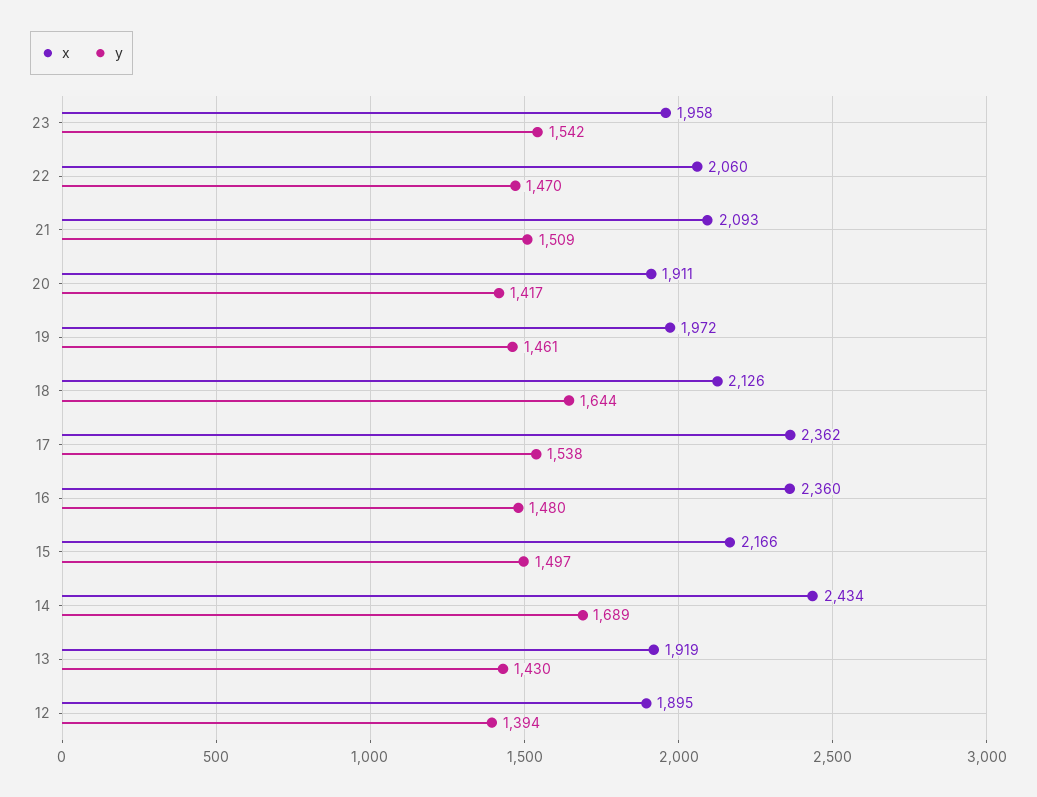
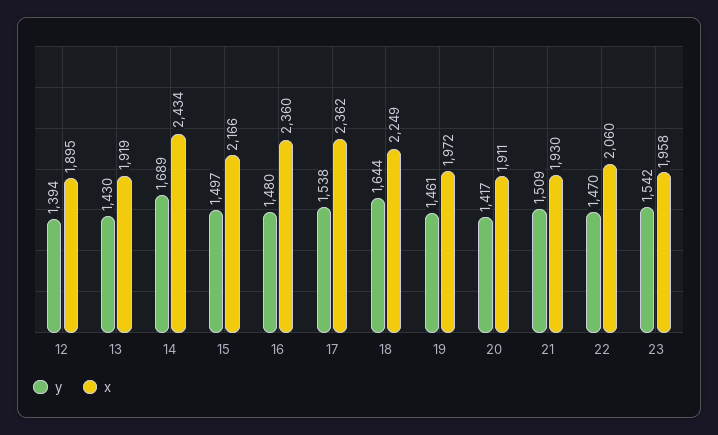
  {
    "x": {
      "23": 1958,
      "22": 2060,
-     "21": 2093,
+     "21": 1930,
      "20": 1911,
      "19": 1972,
-     "18": 2126,
+     "18": 2249,
      "17": 2362,
      "16": 2360,
      "15": 2166,
      "14": 2434,
      "13": 1919,
      "12": 1895
    },
    "y": {
      "23": 1542,
      "22": 1470,
      "21": 1509,
      "20": 1417,
      "19": 1461,
      "18": 1644,
      "17": 1538,
      "16": 1480,
      "15": 1497,
      "14": 1689,
      "13": 1430,
      "12": 1394
    }
  }

